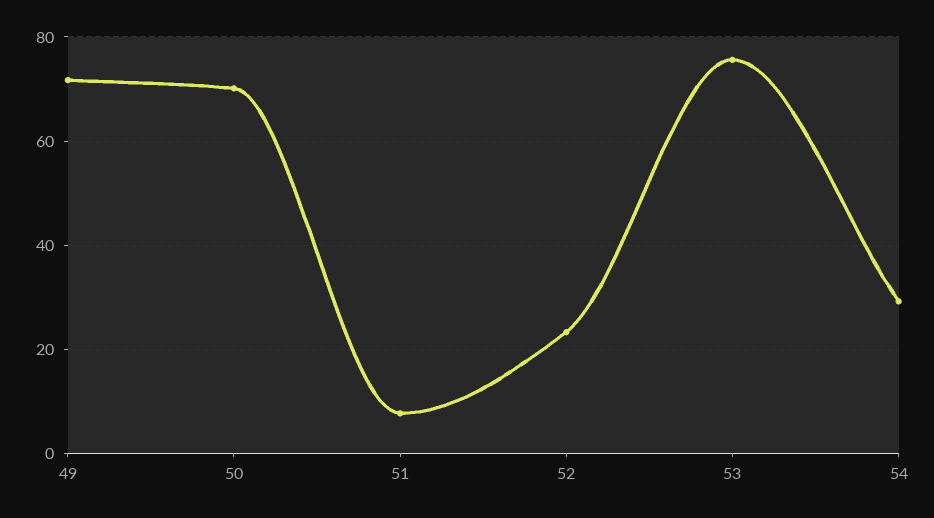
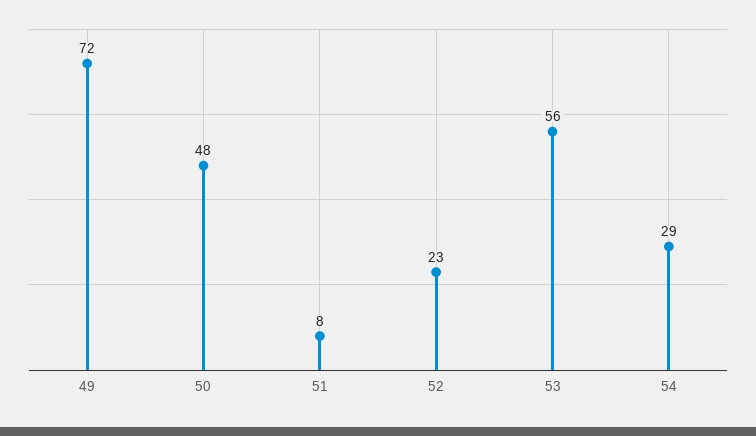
  {
    "49": 72,
-   "50": 70,
+   "50": 48,
    "51": 8,
    "52": 23,
-   "53": 76,
+   "53": 56,
    "54": 29
  }

